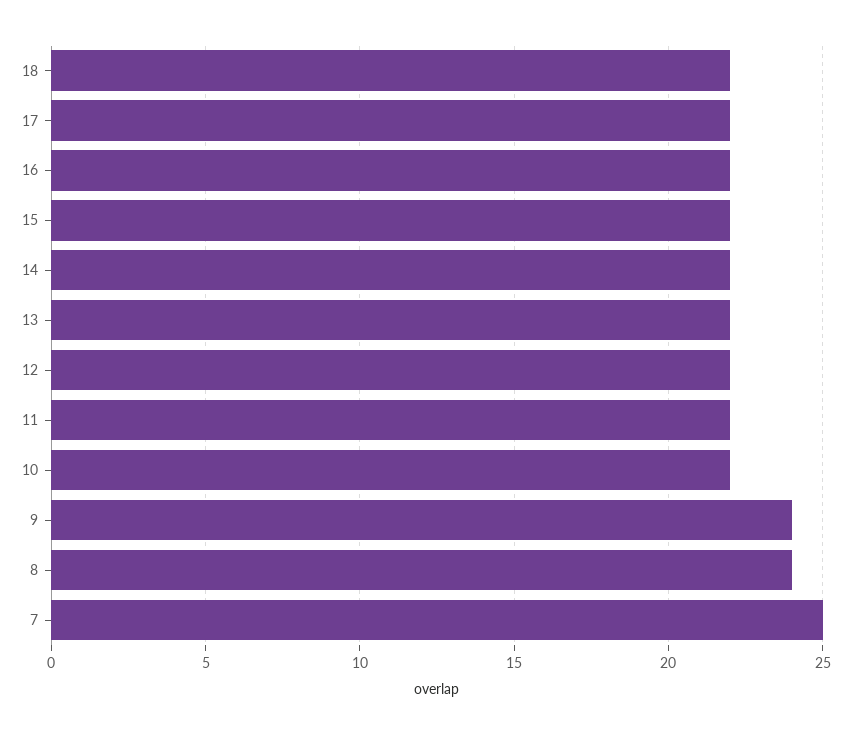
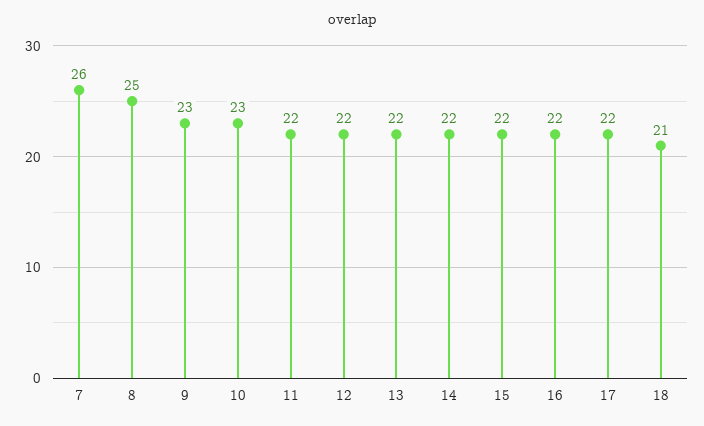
  {
-   "18": 22,
+   "18": 21,
    "17": 22,
    "16": 22,
    "15": 22,
    "14": 22,
    "13": 22,
    "12": 22,
    "11": 22,
-   "10": 22,
+   "10": 23,
-   "9": 24,
+   "9": 23,
-   "8": 24,
+   "8": 25,
-   "7": 25
+   "7": 26
  }

